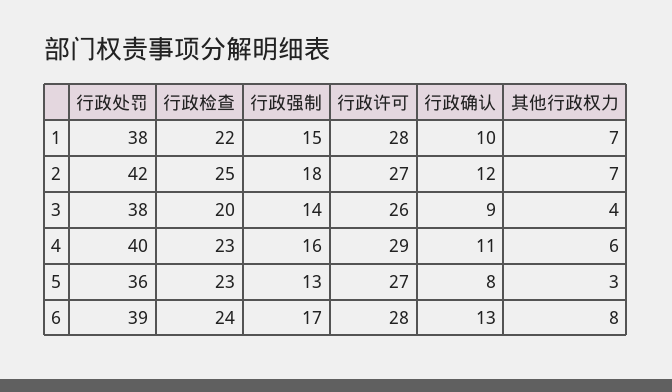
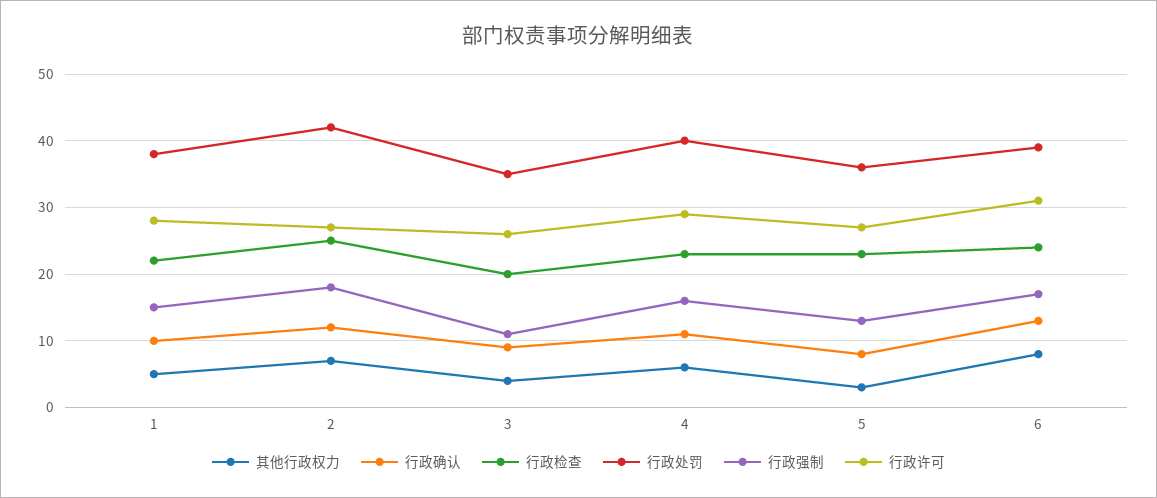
  {
    "行政处罚": {
      "1": 38,
      "2": 42,
-     "3": 38,
+     "3": 35,
      "4": 40,
      "5": 36,
      "6": 39
    },
    "行政检查": {
      "1": 22,
      "2": 25,
      "3": 20,
      "4": 23,
      "5": 23,
      "6": 24
    },
    "行政强制": {
      "1": 15,
      "2": 18,
-     "3": 14,
+     "3": 11,
      "4": 16,
      "5": 13,
      "6": 17
    },
    "行政许可": {
      "1": 28,
      "2": 27,
      "3": 26,
      "4": 29,
      "5": 27,
-     "6": 28
+     "6": 31
    },
    "行政确认": {
      "1": 10,
      "2": 12,
      "3": 9,
      "4": 11,
      "5": 8,
      "6": 13
    },
    "其他行政权力": {
-     "1": 7,
+     "1": 5,
      "2": 7,
      "3": 4,
      "4": 6,
      "5": 3,
      "6": 8
    }
  }

